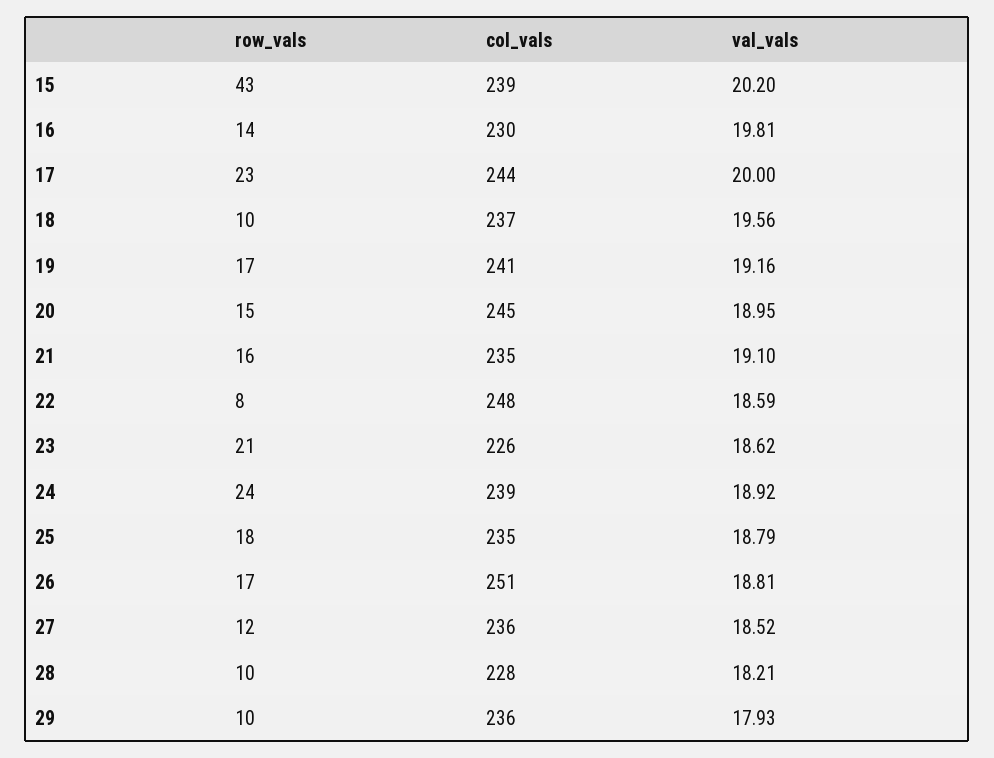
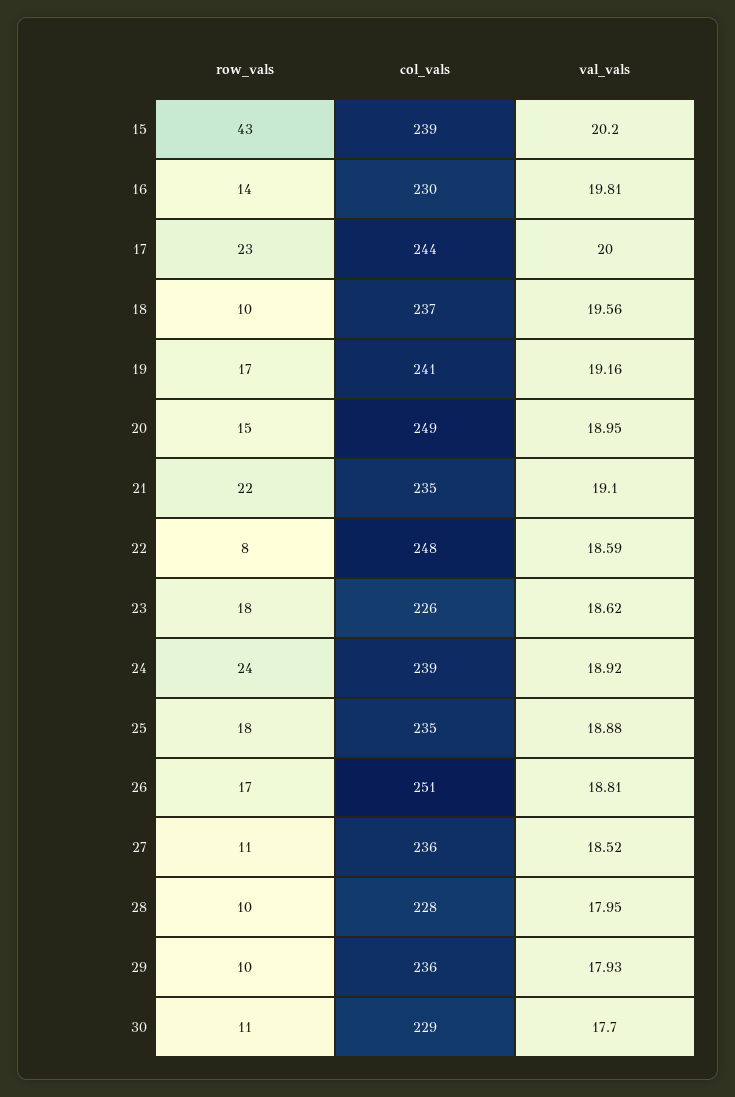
  {
    "row_vals": {
      "15": 43,
      "16": 14,
      "17": 23,
      "18": 10,
      "19": 17,
      "20": 15,
-     "21": 16,
+     "21": 22,
      "22": 8,
-     "23": 21,
+     "23": 18,
      "24": 24,
      "25": 18,
      "26": 17,
-     "27": 12,
+     "27": 11,
      "28": 10,
-     "29": 10
+     "29": 10,
+     "30": 11
    },
    "col_vals": {
      "15": 239,
      "16": 230,
      "17": 244,
      "18": 237,
      "19": 241,
-     "20": 245,
+     "20": 249,
      "21": 235,
      "22": 248,
      "23": 226,
      "24": 239,
      "25": 235,
      "26": 251,
      "27": 236,
      "28": 228,
-     "29": 236
+     "29": 236,
+     "30": 229
    },
    "val_vals": {
      "15": 20.2,
      "16": 19.81,
      "17": 20,
      "18": 19.56,
      "19": 19.16,
      "20": 18.95,
      "21": 19.1,
      "22": 18.59,
      "23": 18.62,
      "24": 18.92,
-     "25": 18.79,
+     "25": 18.88,
      "26": 18.81,
      "27": 18.52,
-     "28": 18.21,
+     "28": 17.95,
-     "29": 17.93
+     "29": 17.93,
+     "30": 17.7
    }
  }

